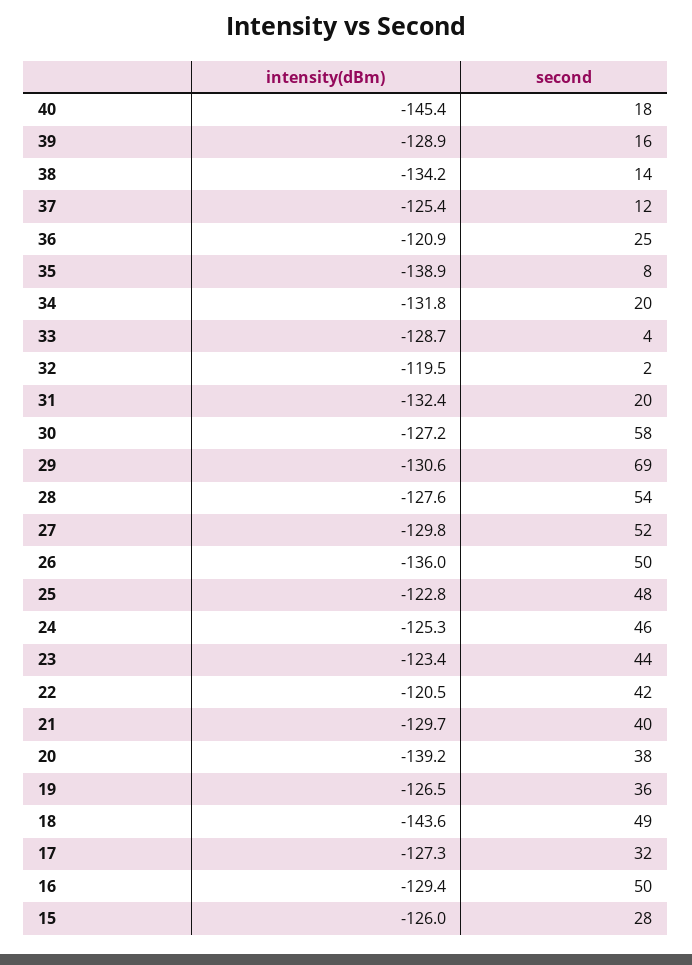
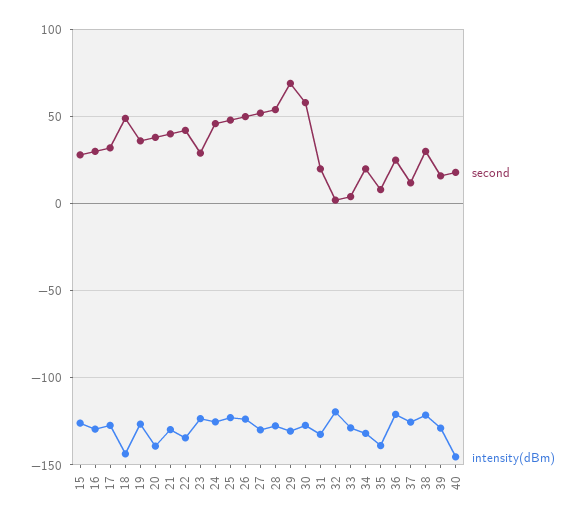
  {
    "intensity(dBm)": {
      "40": -145.4,
      "39": -128.9,
-     "38": -134.2,
+     "38": -120,
      "37": -125.4,
      "36": -120.9,
      "35": -138.9,
      "34": -131.8,
      "33": -128.7,
      "32": -119.5,
      "31": -132.4,
      "30": -127.2,
      "29": -130.6,
      "28": -127.6,
      "27": -129.8,
-     "26": -136,
+     "26": -125,
      "25": -122.8,
      "24": -125.3,
      "23": -123.4,
-     "22": -120.5,
+     "22": -135,
      "21": -129.7,
      "20": -139.2,
      "19": -126.5,
      "18": -143.6,
      "17": -127.3,
      "16": -129.4,
      "15": -126
    },
    "second": {
      "40": 18,
      "39": 16,
-     "38": 14,
+     "38": 30,
      "37": 12,
      "36": 25,
      "35": 8,
      "34": 20,
      "33": 4,
      "32": 2,
      "31": 20,
      "30": 58,
      "29": 69,
      "28": 54,
      "27": 52,
      "26": 50,
      "25": 48,
      "24": 46,
-     "23": 44,
+     "23": 30,
      "22": 42,
      "21": 40,
      "20": 38,
      "19": 36,
      "18": 49,
      "17": 32,
-     "16": 50,
+     "16": 30,
      "15": 28
    }
  }

